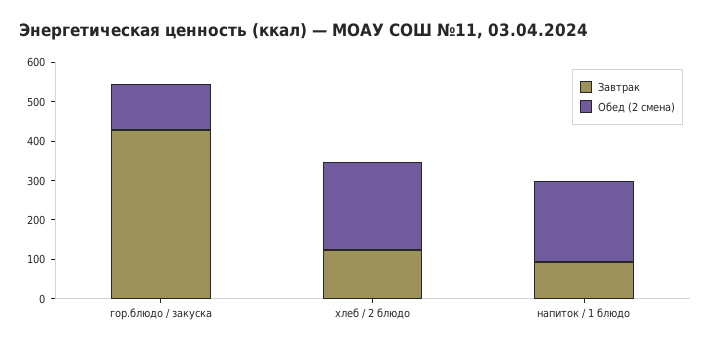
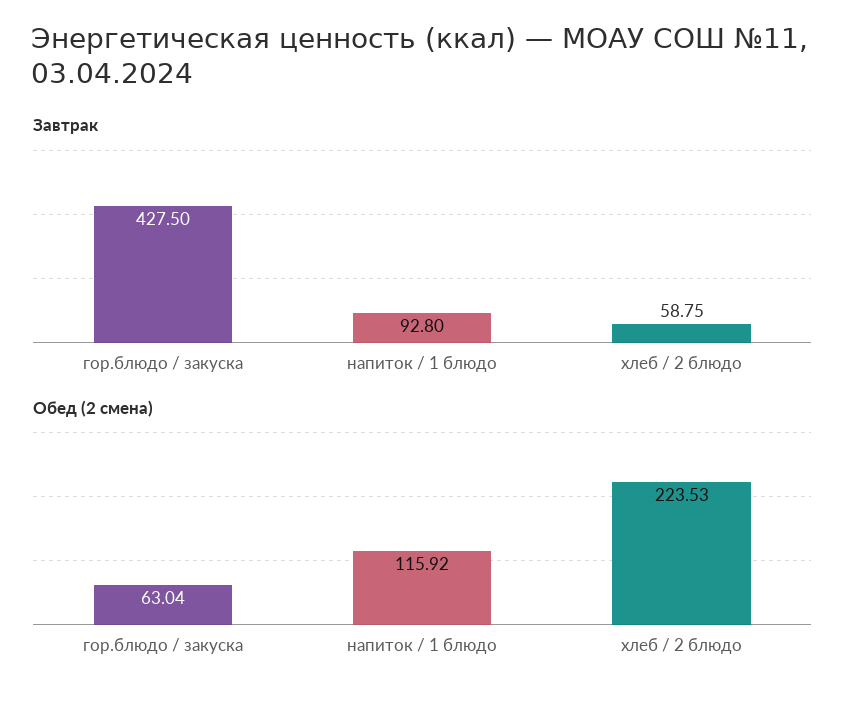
  {
    "Завтрак": {
      "гор.блюдо / закуска": 427.5,
-     "хлеб / 2 блюдо": 125,
+     "хлеб / 2 блюдо": 58.75,
      "напиток / 1 блюдо": 92.8
    },
    "Обед (2 смена)": {
-     "гор.блюдо / закуска": 125,
+     "гор.блюдо / закуска": 63.04,
      "хлеб / 2 блюдо": 223.53,
-     "напиток / 1 блюдо": 200
+     "напиток / 1 блюдо": 115.92
    }
  }

